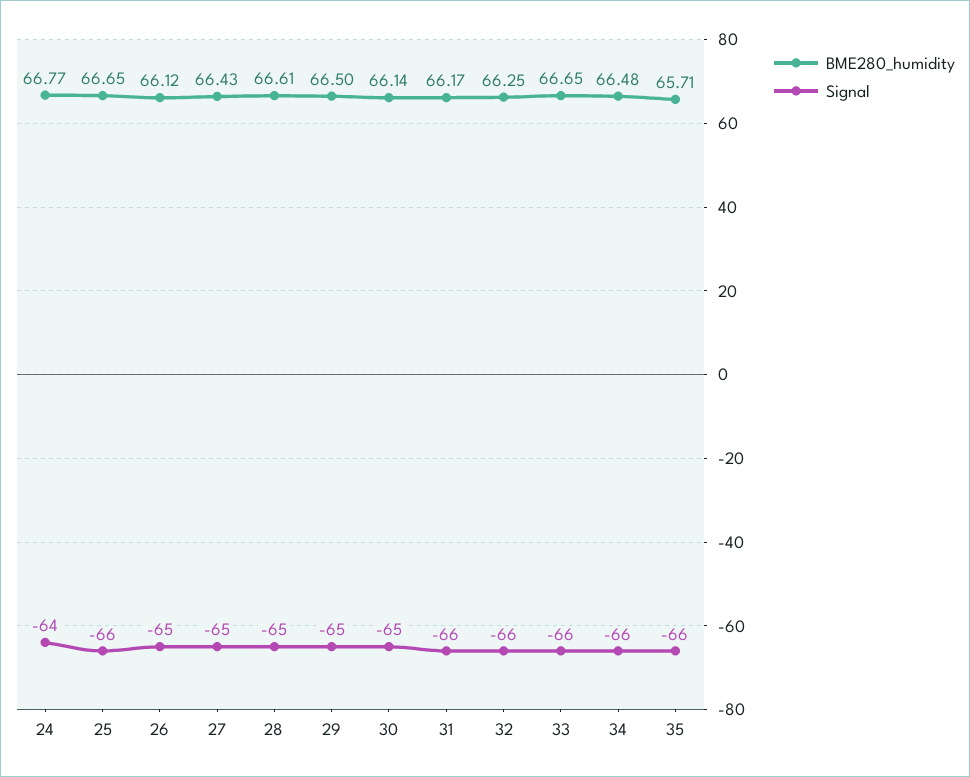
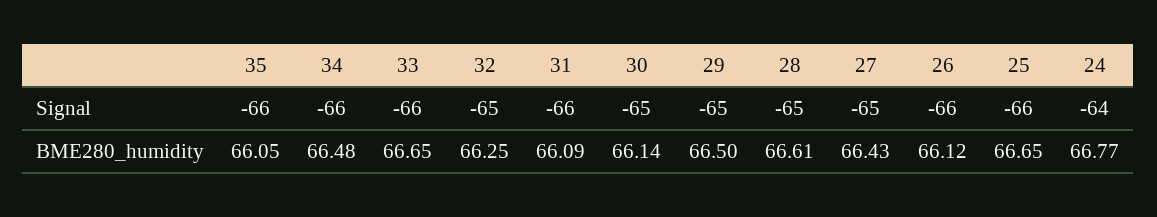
  {
    "BME280_humidity": {
      "24": 66.77,
      "25": 66.65,
      "26": 66.12,
      "27": 66.43,
      "28": 66.61,
      "29": 66.5,
      "30": 66.14,
-     "31": 66.17,
+     "31": 66.09,
      "32": 66.25,
      "33": 66.65,
      "34": 66.48,
-     "35": 65.71
+     "35": 66.05
    },
    "Signal": {
      "24": -64,
      "25": -66,
-     "26": -65,
+     "26": -66,
      "27": -65,
      "28": -65,
      "29": -65,
      "30": -65,
      "31": -66,
-     "32": -66,
+     "32": -65,
      "33": -66,
      "34": -66,
      "35": -66
    }
  }

